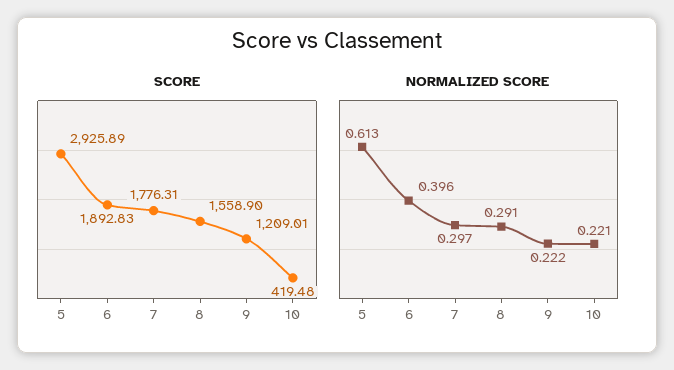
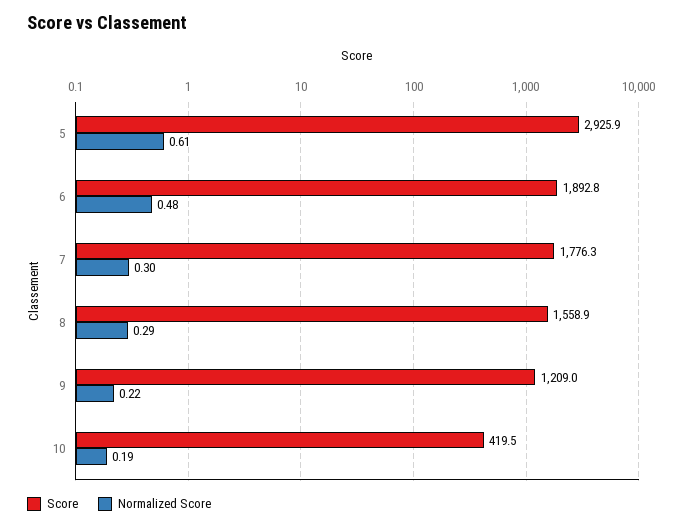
  {
    "SCORE": {
      "5": 2925.89,
      "6": 1892.83,
      "7": 1776.31,
      "8": 1558.9,
      "9": 1209.01,
      "10": 419.48
    },
    "NORMALIZED SCORE": {
      "5": 0.613,
-     "6": 0.396,
+     "6": 0.48,
      "7": 0.297,
      "8": 0.291,
      "9": 0.222,
-     "10": 0.221
+     "10": 0.19
    }
  }

